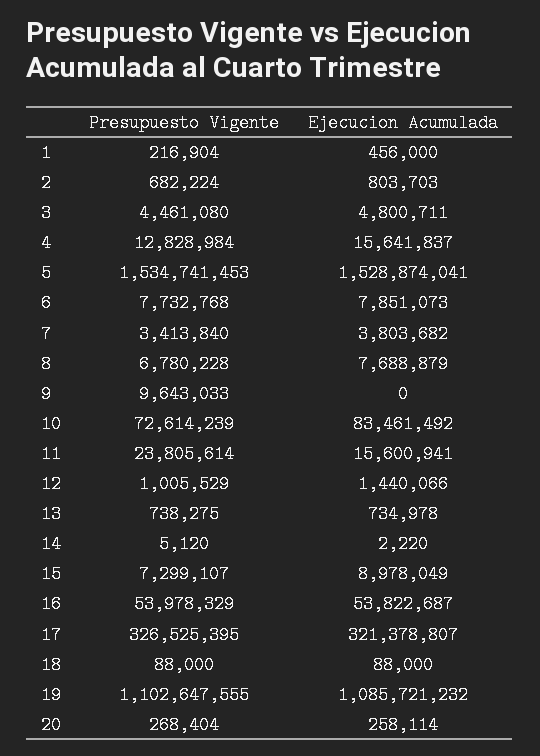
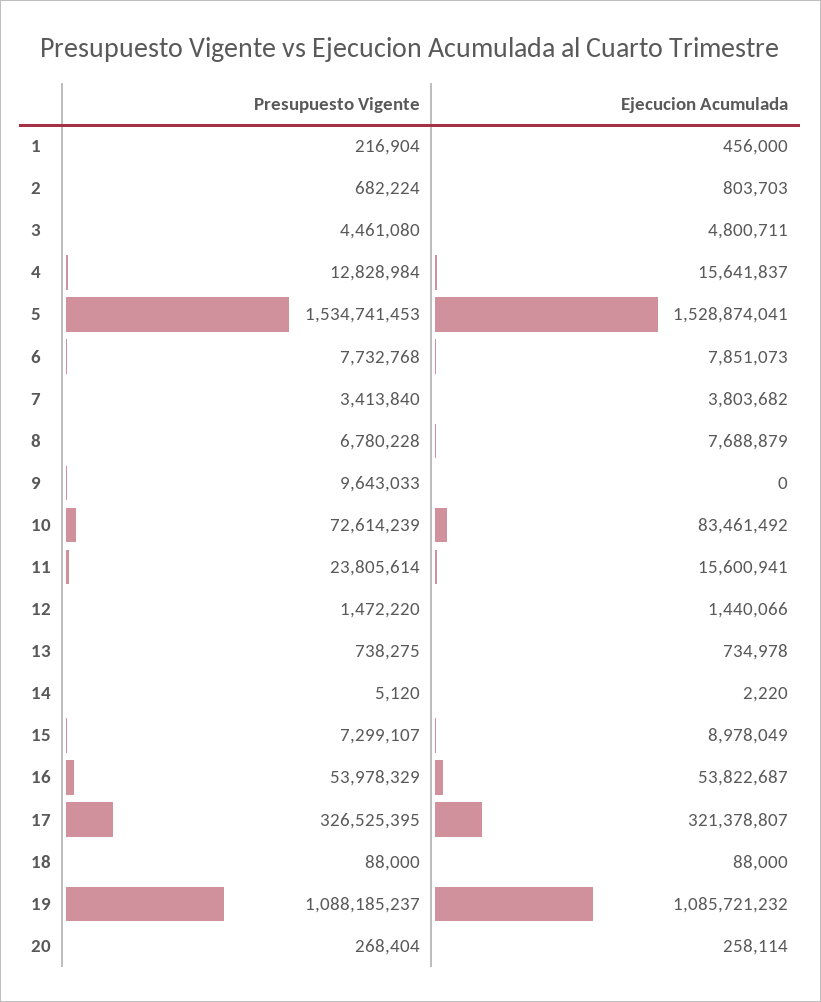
  {
    "Presupuesto Vigente": {
      "1": 216904,
      "2": 682224,
      "3": 4461080,
      "4": 12828984,
      "5": 1534741453,
      "6": 7732768,
      "7": 3413840,
      "8": 6780228,
      "9": 9643033,
      "10": 72614239,
      "11": 23805614,
-     "12": 1005529,
+     "12": 1472220,
      "13": 738275,
      "14": 5120,
      "15": 7299107,
      "16": 53978329,
      "17": 326525395,
      "18": 88000,
-     "19": 1102647555,
+     "19": 1088185237,
      "20": 268404
    },
    "Ejecucion Acumulada": {
      "1": 456000,
      "2": 803703,
      "3": 4800711,
      "4": 15641837,
      "5": 1528874041,
      "6": 7851073,
      "7": 3803682,
      "8": 7688879,
      "9": 0,
      "10": 83461492,
      "11": 15600941,
      "12": 1440066,
      "13": 734978,
      "14": 2220,
      "15": 8978049,
      "16": 53822687,
      "17": 321378807,
      "18": 88000,
      "19": 1085721232,
      "20": 258114
    }
  }

